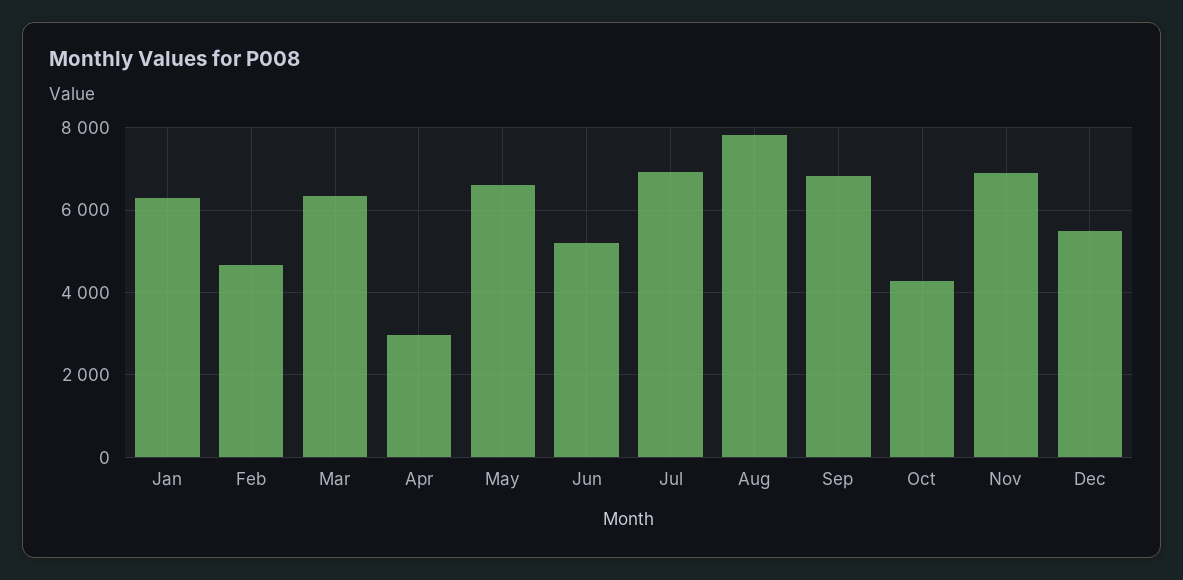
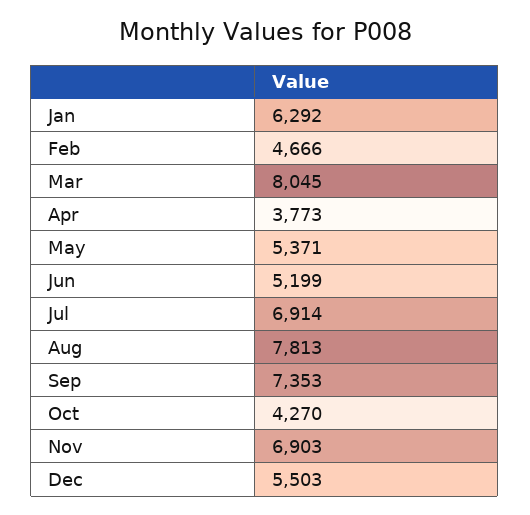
  {
    "Jan": 6292,
    "Feb": 4666,
-   "Mar": 6400,
+   "Mar": 8045,
-   "Apr": 3000,
+   "Apr": 3773,
-   "May": 6600,
+   "May": 5371,
    "Jun": 5199,
    "Jul": 6914,
    "Aug": 7813,
-   "Sep": 6800,
+   "Sep": 7353,
    "Oct": 4270,
    "Nov": 6903,
    "Dec": 5503
  }

